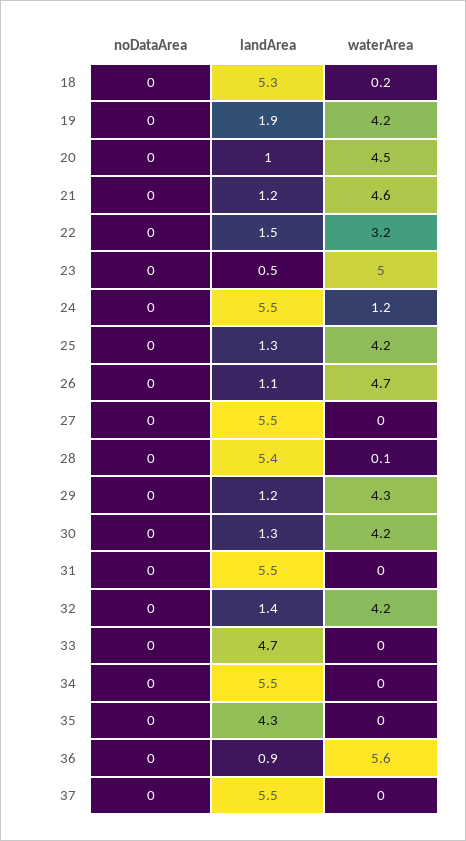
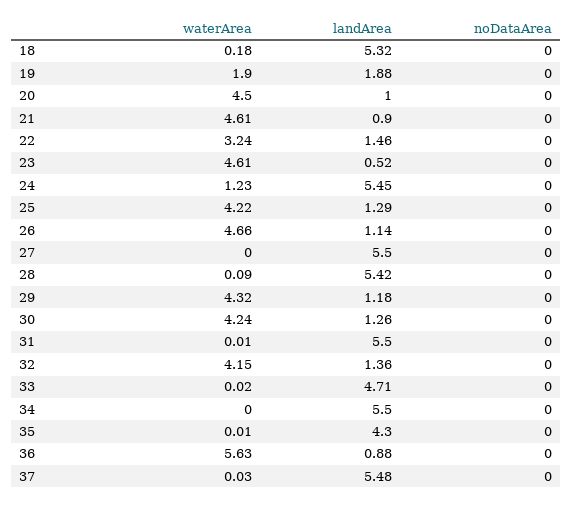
  {
    "noDataArea": {
      "18": 0,
      "19": 0,
      "20": 0,
      "21": 0,
      "22": 0,
      "23": 0,
      "24": 0,
      "25": 0,
      "26": 0,
      "27": 0,
      "28": 0,
      "29": 0,
      "30": 0,
      "31": 0,
      "32": 0,
      "33": 0,
      "34": 0,
      "35": 0,
      "36": 0,
      "37": 0
    },
    "landArea": {
      "18": 5.32,
      "19": 1.88,
      "20": 1,
-     "21": 1.2,
+     "21": 0.9,
      "22": 1.46,
      "23": 0.52,
      "24": 5.45,
      "25": 1.29,
      "26": 1.14,
      "27": 5.5,
      "28": 5.42,
      "29": 1.18,
      "30": 1.26,
      "31": 5.5,
      "32": 1.36,
      "33": 4.71,
      "34": 5.5,
      "35": 4.3,
      "36": 0.88,
      "37": 5.48
    },
    "waterArea": {
      "18": 0.18,
-     "19": 4.2,
+     "19": 1.9,
      "20": 4.5,
      "21": 4.61,
      "22": 3.24,
-     "23": 5,
+     "23": 4.61,
      "24": 1.23,
      "25": 4.22,
      "26": 4.66,
      "27": 0,
      "28": 0.09,
      "29": 4.32,
      "30": 4.24,
      "31": 0.01,
      "32": 4.15,
      "33": 0.02,
      "34": 0,
      "35": 0.01,
      "36": 5.63,
      "37": 0.03
    }
  }

